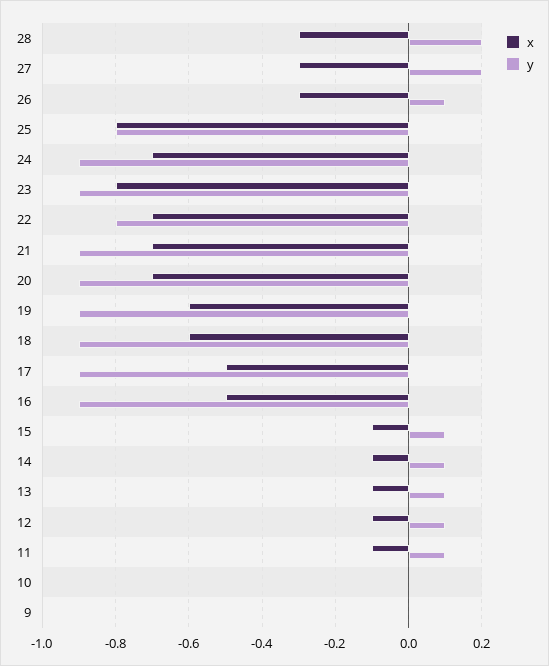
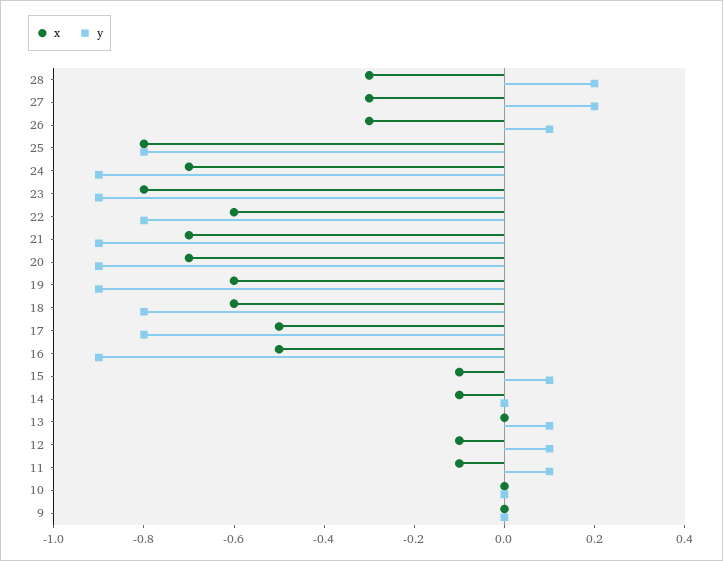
  {
    "x": {
      "28": -0.3,
      "27": -0.3,
      "26": -0.3,
      "25": -0.8,
      "24": -0.7,
      "23": -0.8,
-     "22": -0.7,
+     "22": -0.6,
      "21": -0.7,
      "20": -0.7,
      "19": -0.6,
      "18": -0.6,
      "17": -0.5,
      "16": -0.5,
      "15": -0.1,
      "14": -0.1,
-     "13": -0.1,
+     "13": 0,
      "12": -0.1,
      "11": -0.1,
      "10": 0,
      "9": 0
    },
    "y": {
      "28": 0.2,
      "27": 0.2,
      "26": 0.1,
      "25": -0.8,
      "24": -0.9,
      "23": -0.9,
      "22": -0.8,
      "21": -0.9,
      "20": -0.9,
      "19": -0.9,
-     "18": -0.9,
+     "18": -0.8,
-     "17": -0.9,
+     "17": -0.8,
      "16": -0.9,
      "15": 0.1,
-     "14": 0.1,
+     "14": 0,
      "13": 0.1,
      "12": 0.1,
      "11": 0.1,
      "10": 0,
      "9": 0
    }
  }

